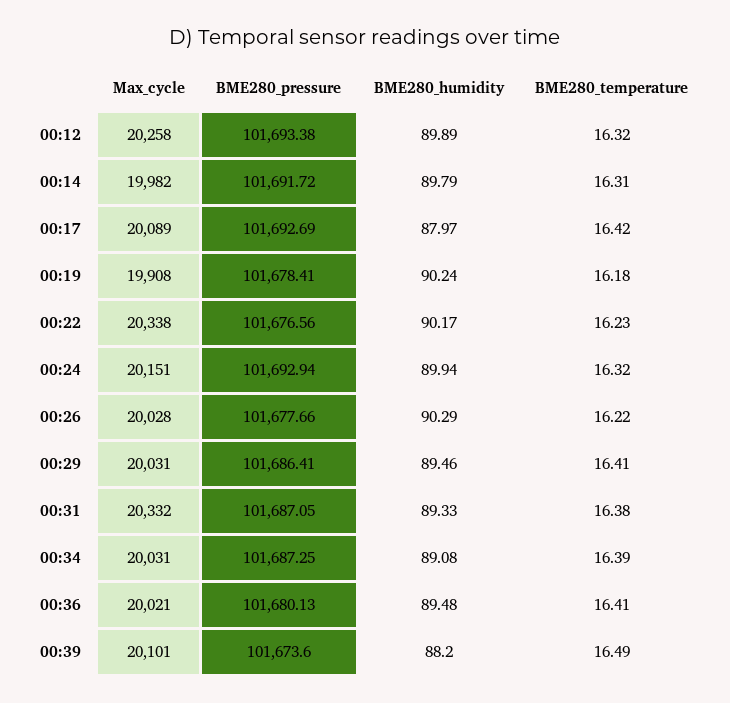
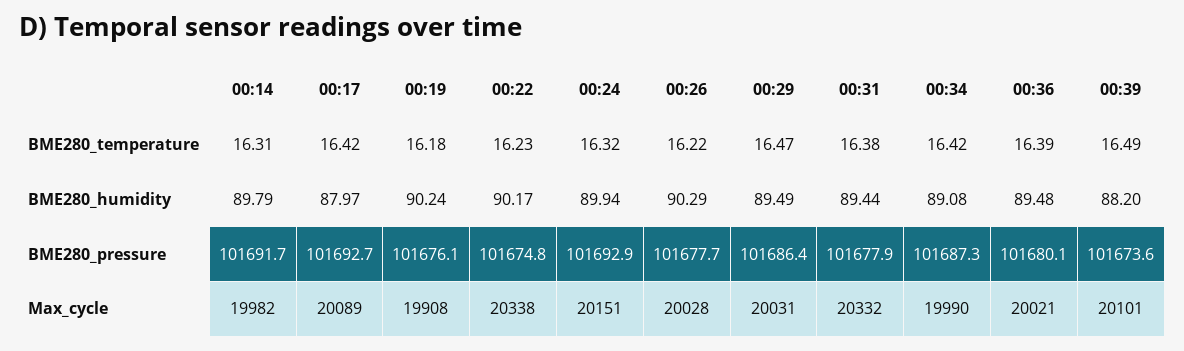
  {
    "Max_cycle": {
-     "00:12": 20258,
      "00:14": 19982,
      "00:17": 20089,
      "00:19": 19908,
      "00:22": 20338,
      "00:24": 20151,
      "00:26": 20028,
      "00:29": 20031,
      "00:31": 20332,
-     "00:34": 20031,
+     "00:34": 19990,
      "00:36": 20021,
      "00:39": 20101
    },
    "BME280_pressure": {
-     "00:12": 101693.38,
      "00:14": 101691.72,
      "00:17": 101692.69,
-     "00:19": 101678.41,
+     "00:19": 101676.1,
-     "00:22": 101676.56,
+     "00:22": 101674.8,
      "00:24": 101692.94,
      "00:26": 101677.66,
      "00:29": 101686.41,
-     "00:31": 101687.05,
+     "00:31": 101677.9,
      "00:34": 101687.25,
      "00:36": 101680.13,
      "00:39": 101673.6
    },
    "BME280_humidity": {
-     "00:12": 89.89,
      "00:14": 89.79,
      "00:17": 87.97,
      "00:19": 90.24,
      "00:22": 90.17,
      "00:24": 89.94,
      "00:26": 90.29,
-     "00:29": 89.46,
+     "00:29": 89.49,
-     "00:31": 89.33,
+     "00:31": 89.44,
      "00:34": 89.08,
      "00:36": 89.48,
      "00:39": 88.2
    },
    "BME280_temperature": {
-     "00:12": 16.32,
      "00:14": 16.31,
      "00:17": 16.42,
      "00:19": 16.18,
      "00:22": 16.23,
      "00:24": 16.32,
      "00:26": 16.22,
-     "00:29": 16.41,
+     "00:29": 16.47,
      "00:31": 16.38,
-     "00:34": 16.39,
+     "00:34": 16.42,
-     "00:36": 16.41,
+     "00:36": 16.39,
      "00:39": 16.49
    }
  }

